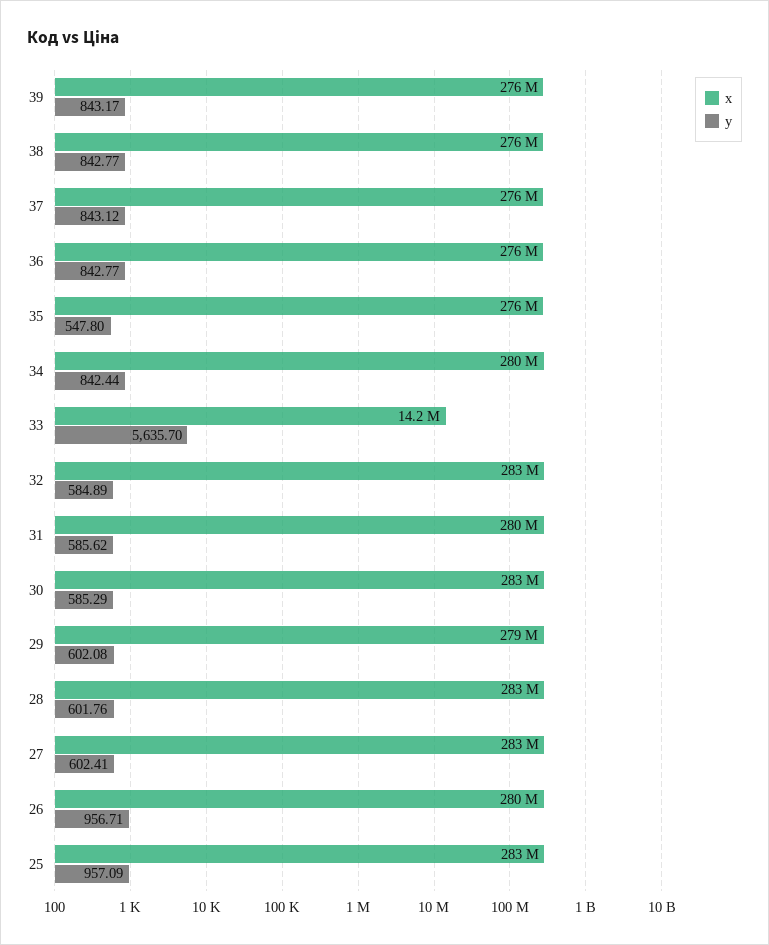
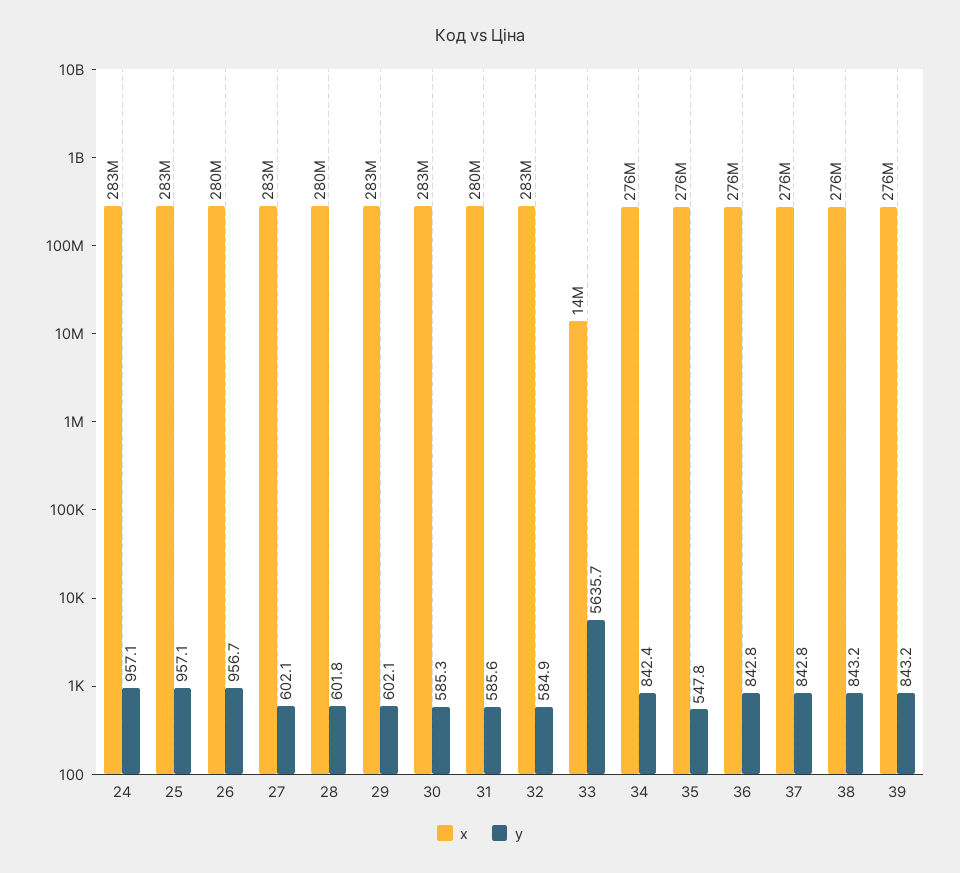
  {
    "x": {
      "39": 276000000,
      "38": 276000000,
      "37": 276000000,
      "36": 276000000,
      "35": 276000000,
-     "34": 280000000,
+     "34": 276000000,
      "33": 14200000,
      "32": 283000000,
      "31": 280000000,
      "30": 283000000,
-     "29": 279000000,
+     "29": 283000000,
-     "28": 283000000,
+     "28": 280000000,
      "27": 283000000,
      "26": 280000000,
-     "25": 283000000
+     "25": 283000000,
+     "24": 283000000
    },
    "y": {
      "39": 843.17,
-     "38": 842.77,
+     "38": 843.2,
-     "37": 843.12,
+     "37": 842.8,
      "36": 842.77,
      "35": 547.8,
      "34": 842.44,
      "33": 5635.7,
      "32": 584.89,
      "31": 585.62,
      "30": 585.29,
      "29": 602.08,
      "28": 601.76,
-     "27": 602.41,
+     "27": 602.1,
      "26": 956.71,
-     "25": 957.09
+     "25": 957.09,
+     "24": 957.1
    }
  }

